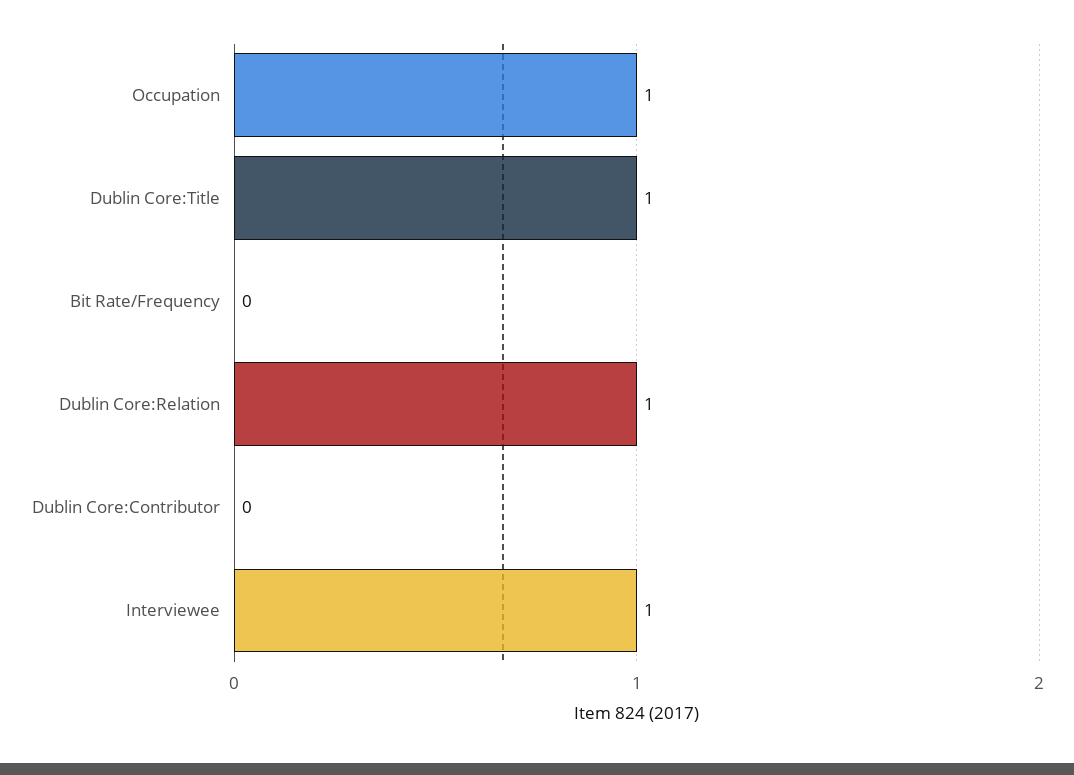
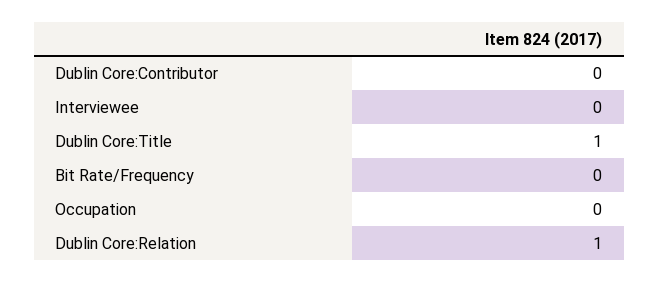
  {
-   "Occupation": 1,
+   "Occupation": 0,
    "Dublin Core:Title": 1,
    "Bit Rate/Frequency": 0,
    "Dublin Core:Relation": 1,
    "Dublin Core:Contributor": 0,
-   "Interviewee": 1
+   "Interviewee": 0
  }

